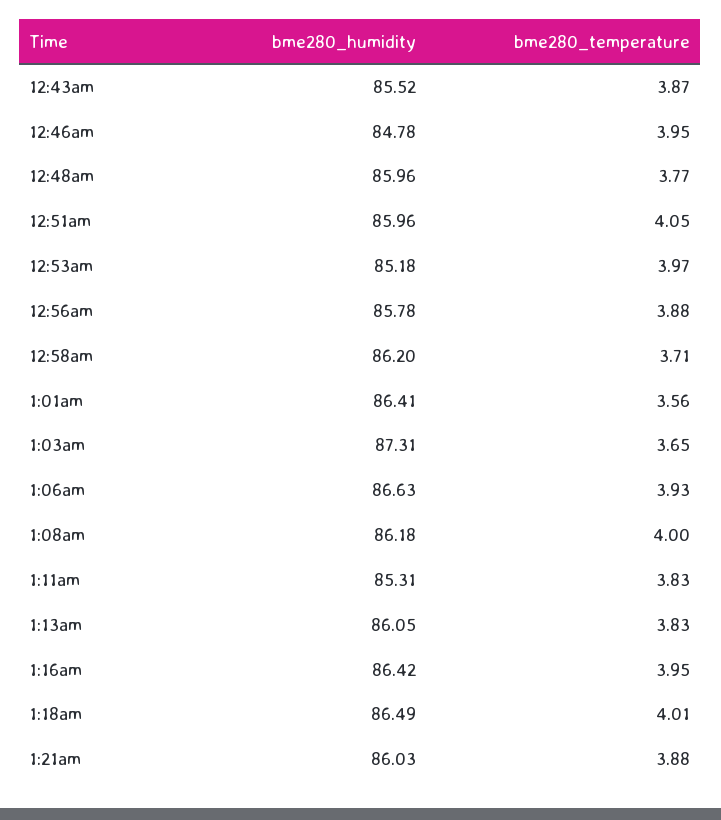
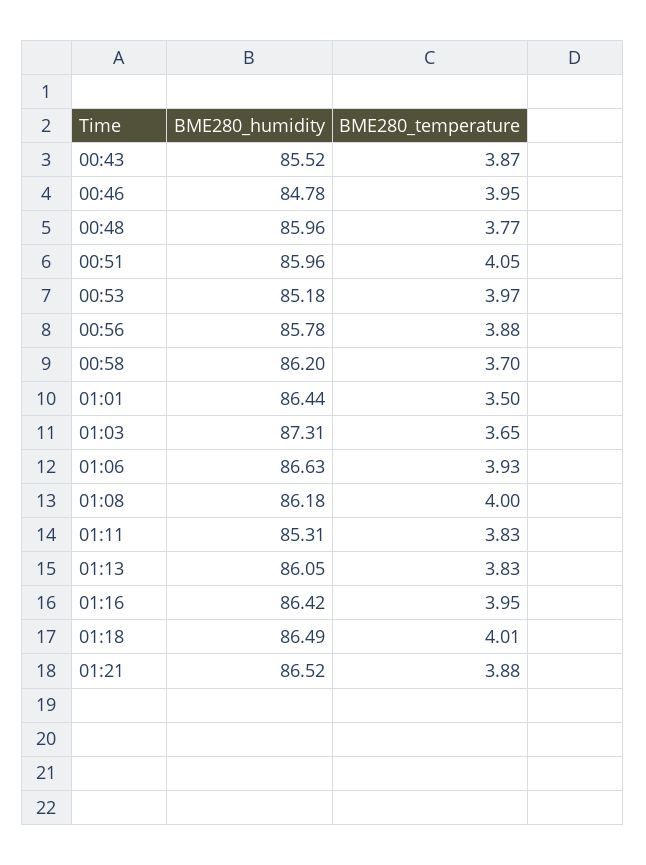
  {
    "bme280_humidity": {
      "12:43am": 85.52,
      "12:46am": 84.78,
      "12:48am": 85.96,
      "12:51am": 85.96,
      "12:53am": 85.18,
      "12:56am": 85.78,
      "12:58am": 86.2,
-     "1:01am": 86.41,
+     "1:01am": 86.44,
      "1:03am": 87.31,
      "1:06am": 86.63,
      "1:08am": 86.18,
      "1:11am": 85.31,
      "1:13am": 86.05,
      "1:16am": 86.42,
      "1:18am": 86.49,
-     "1:21am": 86.03
+     "1:21am": 86.52
    },
    "bme280_temperature": {
      "12:43am": 3.87,
      "12:46am": 3.95,
      "12:48am": 3.77,
      "12:51am": 4.05,
      "12:53am": 3.97,
      "12:56am": 3.88,
-     "12:58am": 3.71,
+     "12:58am": 3.7,
-     "1:01am": 3.56,
+     "1:01am": 3.5,
      "1:03am": 3.65,
      "1:06am": 3.93,
      "1:08am": 4,
      "1:11am": 3.83,
      "1:13am": 3.83,
      "1:16am": 3.95,
      "1:18am": 4.01,
      "1:21am": 3.88
    }
  }

